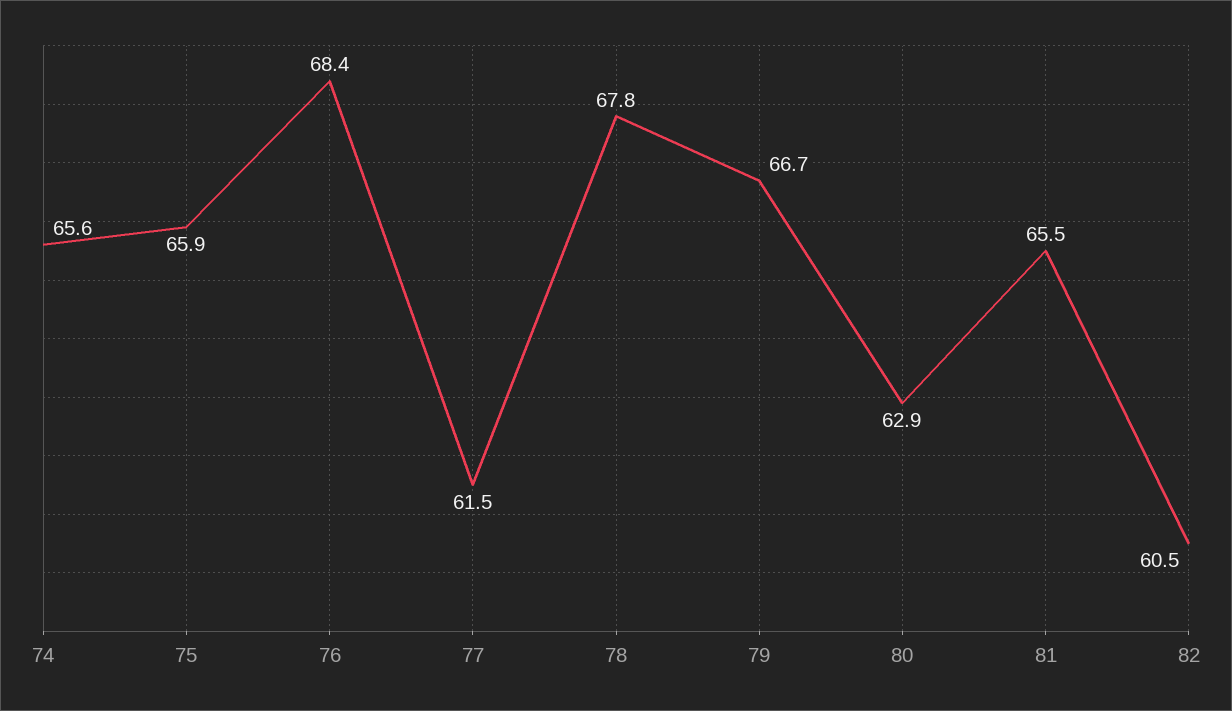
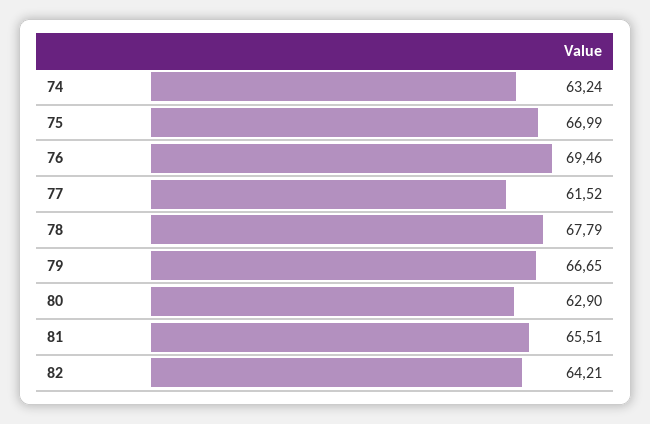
  {
-   "74": 65.6,
+   "74": 63.24,
-   "75": 65.9,
+   "75": 66.99,
-   "76": 68.4,
+   "76": 69.46,
    "77": 61.52,
    "78": 67.79,
    "79": 66.65,
    "80": 62.9,
    "81": 65.51,
-   "82": 60.5
+   "82": 64.21
  }

